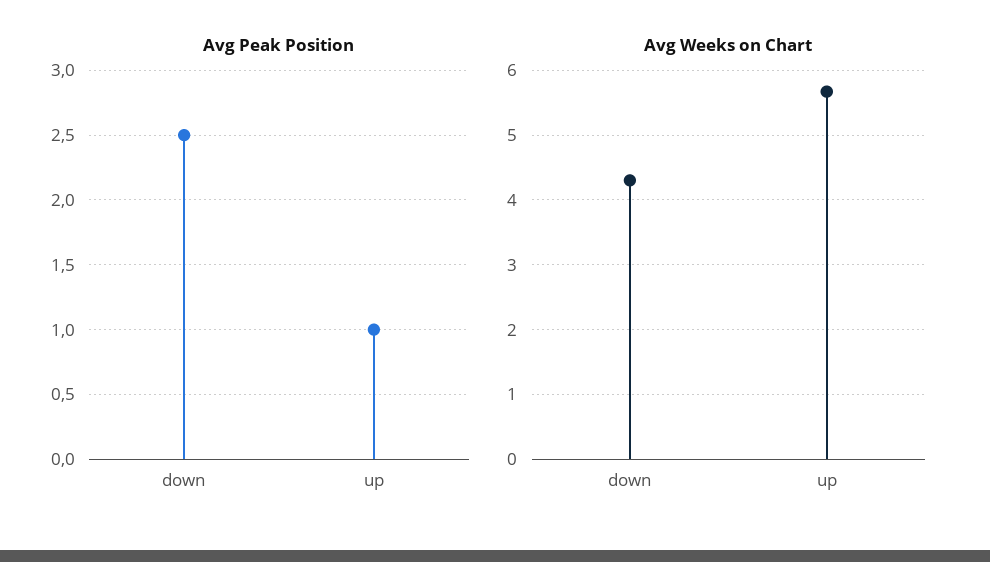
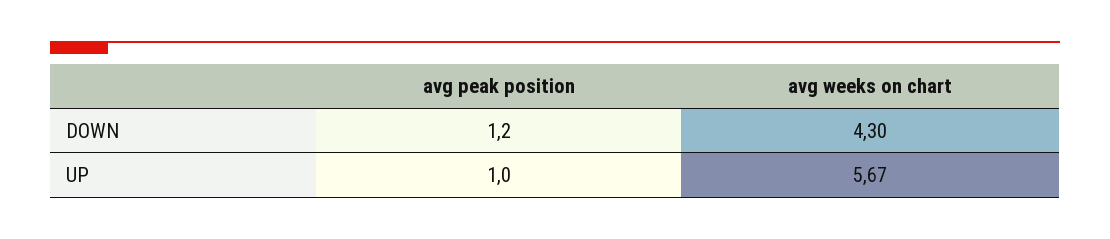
  {
    "Avg Peak Position": {
-     "down": 2.5,
+     "down": 1.2,
      "up": 1
    },
    "Avg Weeks on Chart": {
      "down": 4.3,
      "up": 5.67
    }
  }

